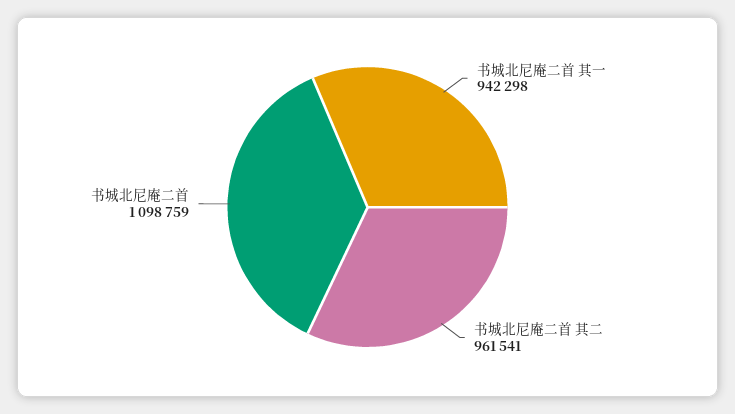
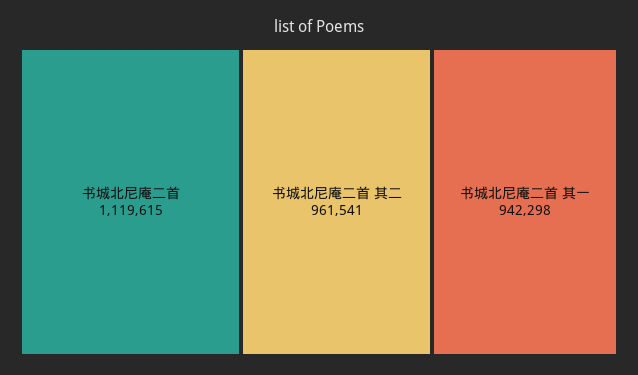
  {
    "书城北尼庵二首 其一": 942298,
    "书城北尼庵二首 其二": 961541,
-   "书城北尼庵二首": 1098759
+   "书城北尼庵二首": 1119615
  }

